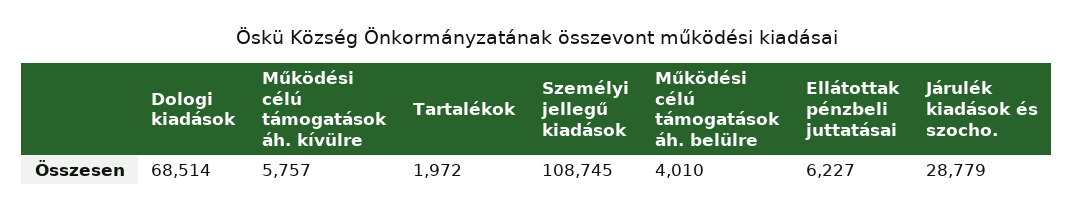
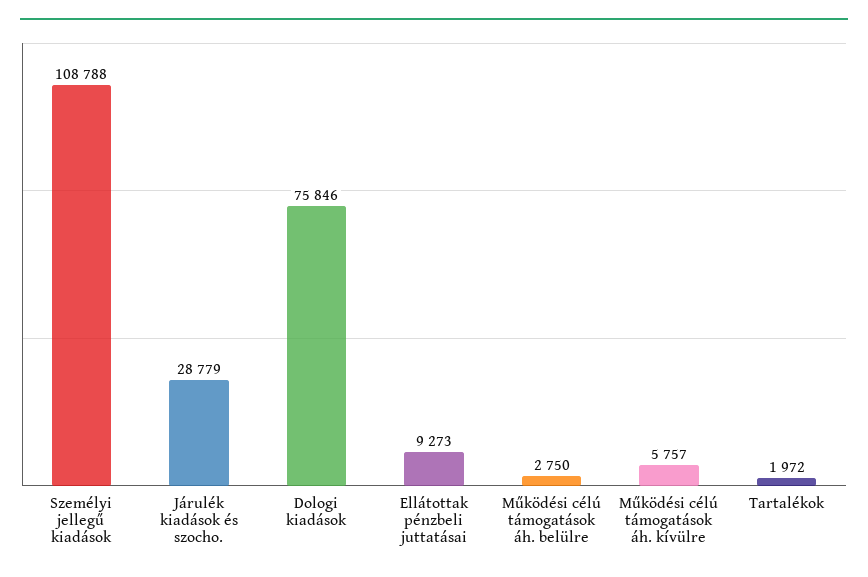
  {
-   "Dologi kiadások": 68514,
+   "Dologi kiadások": 75846,
    "Működési célú támogatások áh. kívülre": 5757,
    "Tartalékok": 1972,
-   "Személyi jellegű kiadások": 108745,
+   "Személyi jellegű kiadások": 108788,
-   "Működési célú támogatások áh. belülre": 4010,
+   "Működési célú támogatások áh. belülre": 2750,
-   "Ellátottak pénzbeli juttatásai": 6227,
+   "Ellátottak pénzbeli juttatásai": 9273,
    "Járulék kiadások és szocho.": 28779
  }

